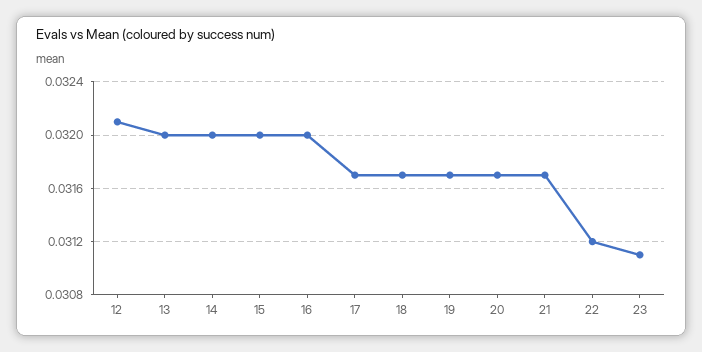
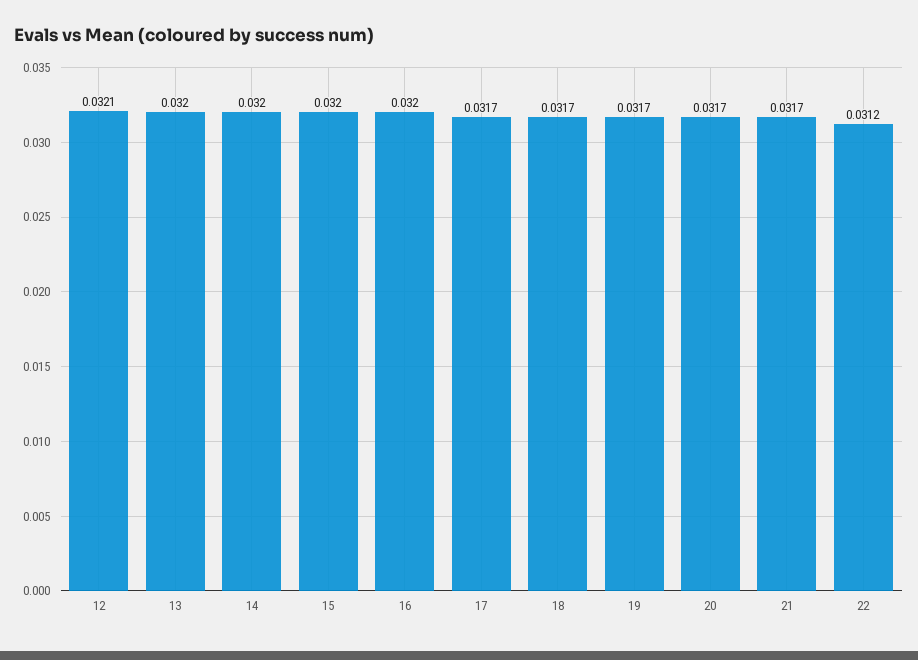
  {
    "12": 0.0321,
    "13": 0.032,
    "14": 0.032,
    "15": 0.032,
    "16": 0.032,
    "17": 0.0317,
    "18": 0.0317,
    "19": 0.0317,
    "20": 0.0317,
    "21": 0.0317,
-   "22": 0.0312,
+   "22": 0.0312
-   "23": 0.0311
  }

